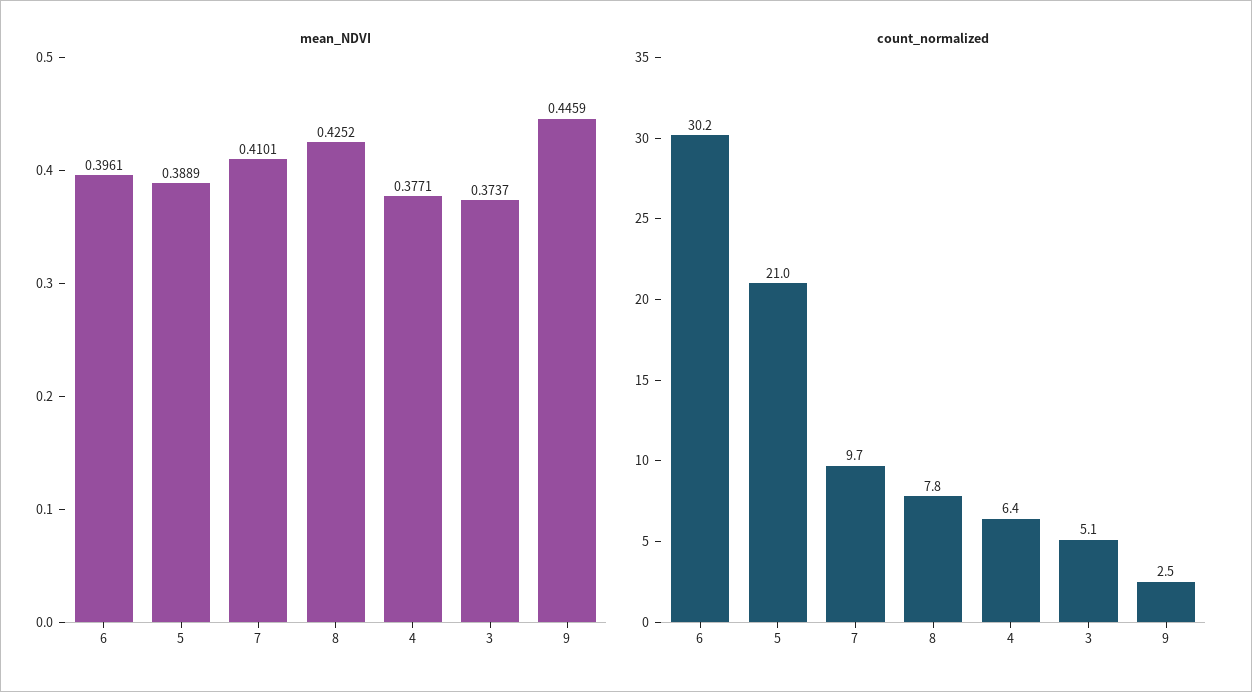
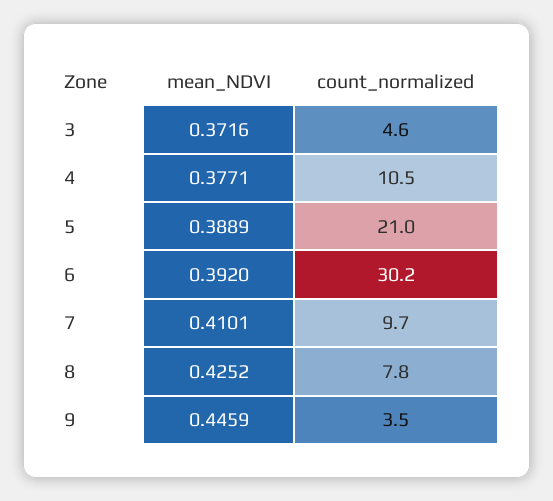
  {
    "mean_NDVI": {
-     "6": 0.3961,
+     "6": 0.392,
      "5": 0.3889,
      "7": 0.4101,
      "8": 0.4252,
      "4": 0.3771,
-     "3": 0.3737,
+     "3": 0.3716,
      "9": 0.4459
    },
    "count_normalized": {
      "6": 30.2,
      "5": 21,
      "7": 9.7,
      "8": 7.8,
-     "4": 6.4,
+     "4": 10.5,
-     "3": 5.1,
+     "3": 4.6,
-     "9": 2.5
+     "9": 3.5
    }
  }

